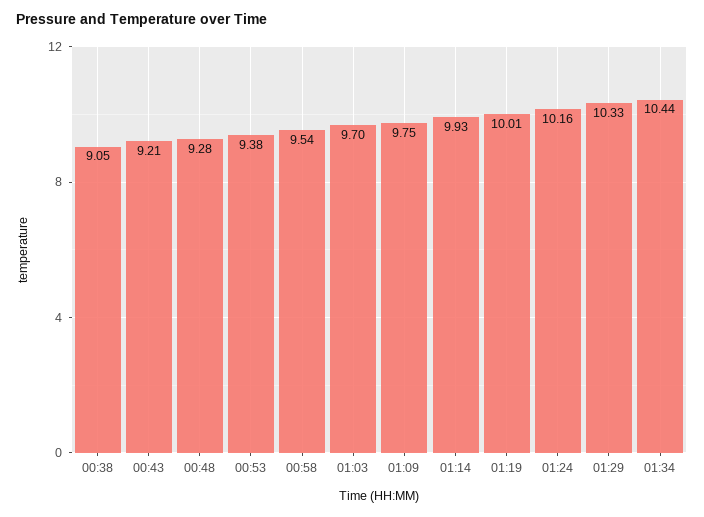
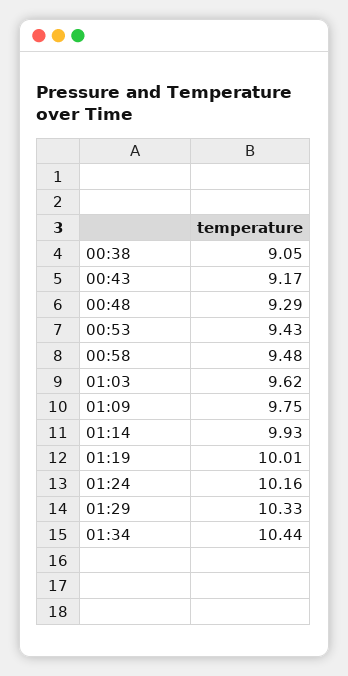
  {
    "00:38": 9.05,
-   "00:43": 9.21,
+   "00:43": 9.17,
-   "00:48": 9.28,
+   "00:48": 9.29,
-   "00:53": 9.38,
+   "00:53": 9.43,
-   "00:58": 9.54,
+   "00:58": 9.48,
-   "01:03": 9.7,
+   "01:03": 9.62,
    "01:09": 9.75,
    "01:14": 9.93,
    "01:19": 10.01,
    "01:24": 10.16,
    "01:29": 10.33,
    "01:34": 10.44
  }

